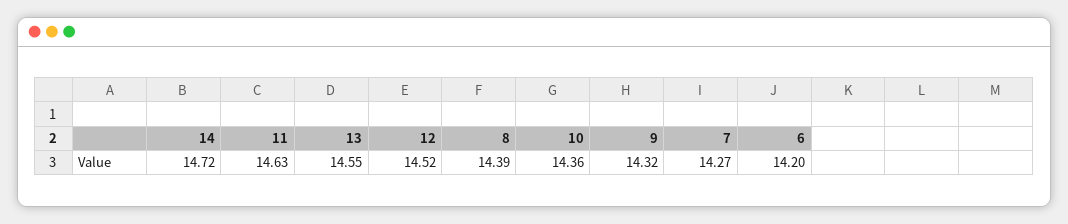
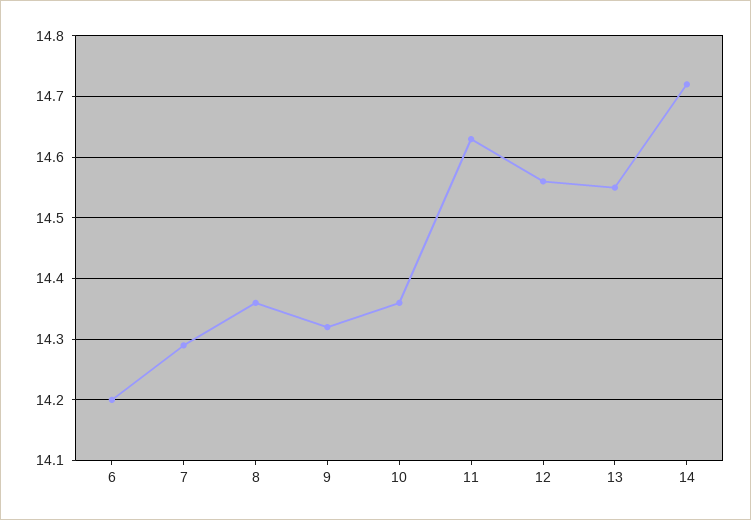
  {
    "14": 14.72,
    "11": 14.63,
    "13": 14.55,
-   "12": 14.52,
+   "12": 14.56,
-   "8": 14.39,
+   "8": 14.36,
    "10": 14.36,
    "9": 14.32,
-   "7": 14.27,
+   "7": 14.29,
    "6": 14.2
  }

